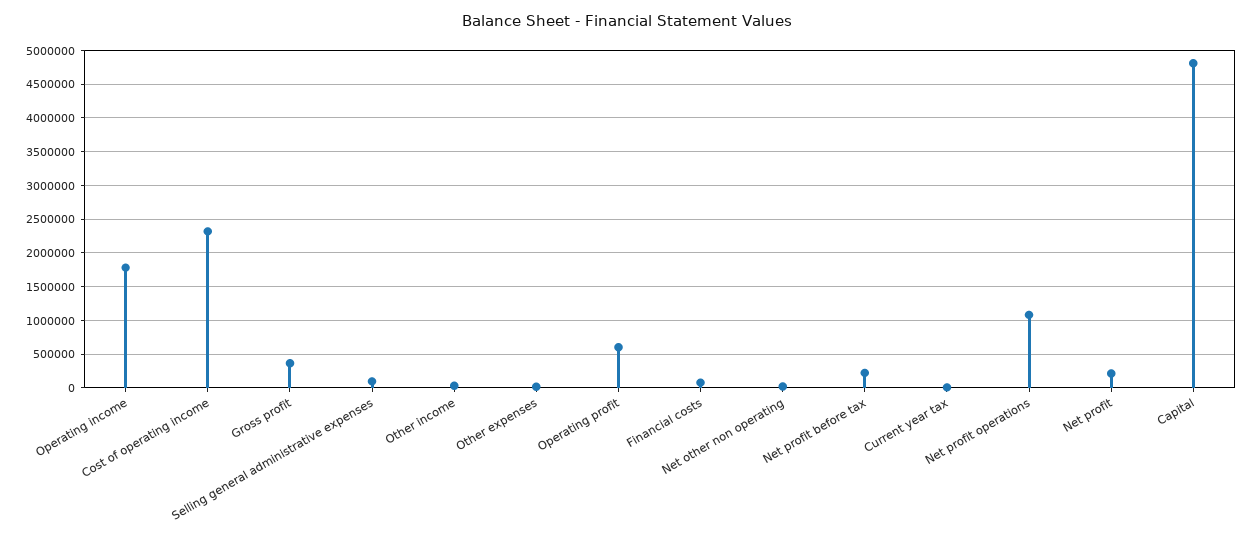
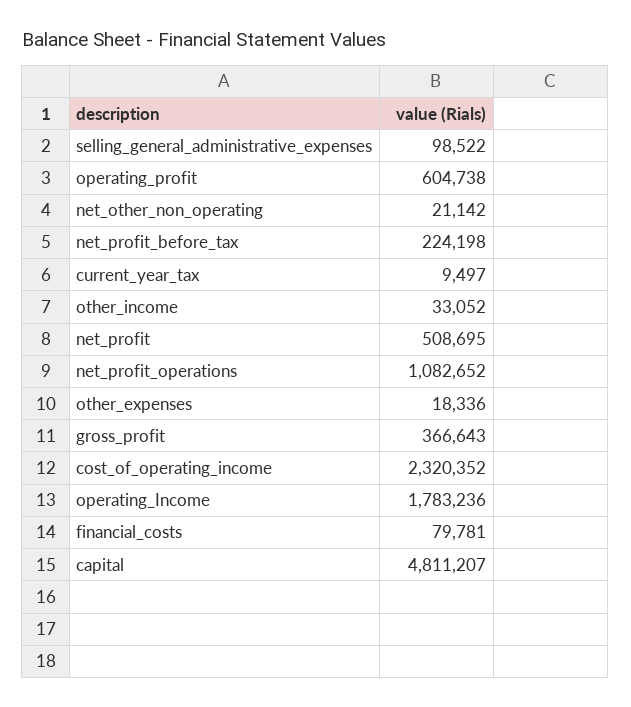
  {
    "Operating income": 1783236,
    "Cost of operating income": 2320352,
    "Gross profit": 366643,
    "Selling general administrative expenses": 98522,
    "Other income": 33052,
    "Other expenses": 18336,
    "Operating profit": 604738,
    "Financial costs": 79781,
    "Net other non operating": 21142,
    "Net profit before tax": 224198,
    "Current year tax": 9497,
    "Net profit operations": 1082652,
-   "Net profit": 200000,
+   "Net profit": 508695,
    "Capital": 4811207
  }

